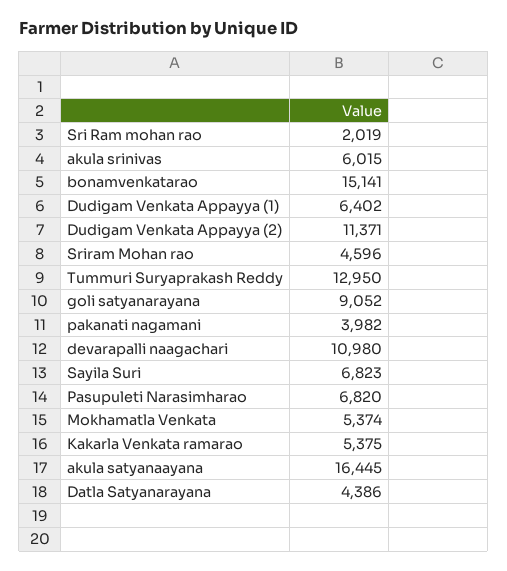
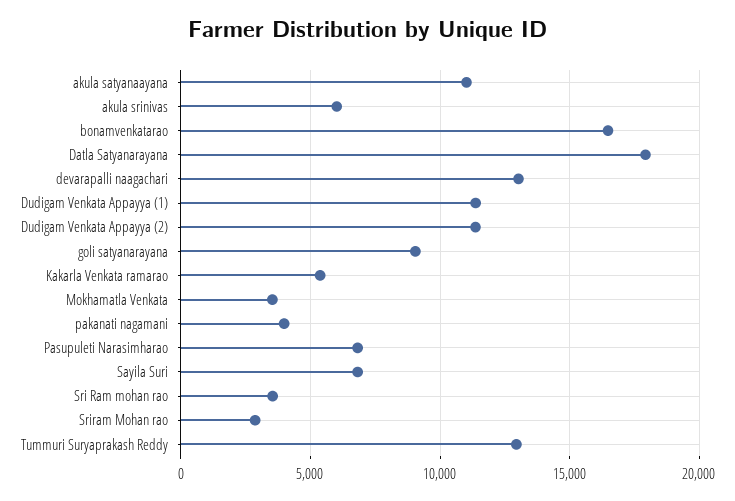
  {
-   "Sri Ram mohan rao": 2019,
+   "Sri Ram mohan rao": 3500,
    "akula srinivas": 6015,
-   "bonamvenkatarao": 15141,
+   "bonamvenkatarao": 16500,
-   "Dudigam Venkata Appayya (1)": 6402,
+   "Dudigam Venkata Appayya (1)": 11500,
    "Dudigam Venkata Appayya (2)": 11371,
-   "Sriram Mohan rao": 4596,
+   "Sriram Mohan rao": 3000,
    "Tummuri Suryaprakash Reddy": 12950,
    "goli satyanarayana": 9052,
    "pakanati nagamani": 3982,
-   "devarapalli naagachari": 10980,
+   "devarapalli naagachari": 13000,
    "Sayila Suri": 6823,
    "Pasupuleti Narasimharao": 6820,
-   "Mokhamatla Venkata": 5374,
+   "Mokhamatla Venkata": 3500,
    "Kakarla Venkata ramarao": 5375,
-   "akula satyanaayana": 16445,
+   "akula satyanaayana": 11000,
-   "Datla Satyanarayana": 4386
+   "Datla Satyanarayana": 18000
  }

